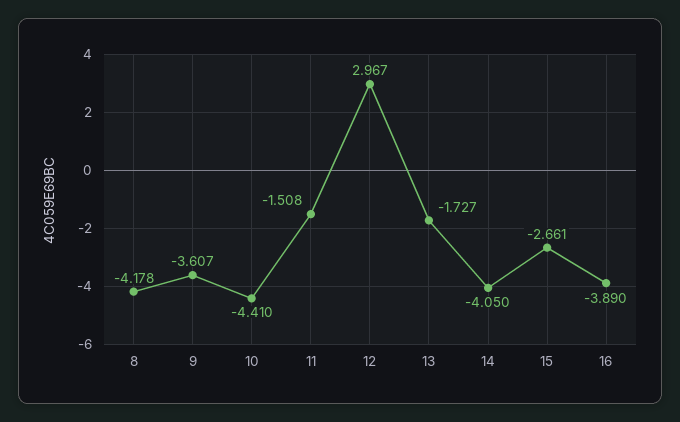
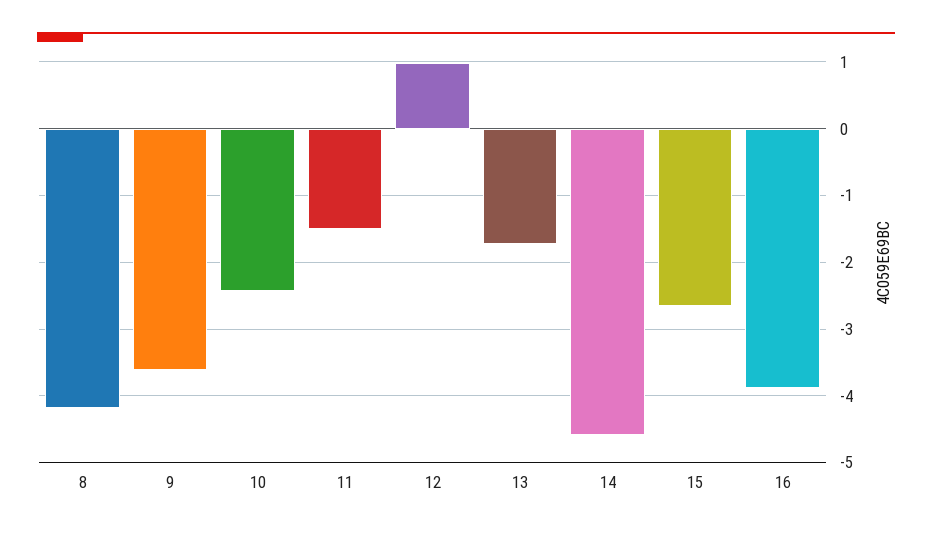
  {
    "8": -4.178,
    "9": -3.607,
-   "10": -4.41,
+   "10": -2.4,
    "11": -1.508,
-   "12": 2.967,
+   "12": 1,
    "13": -1.727,
-   "14": -4.05,
+   "14": -4.6,
    "15": -2.661,
    "16": -3.89
  }

